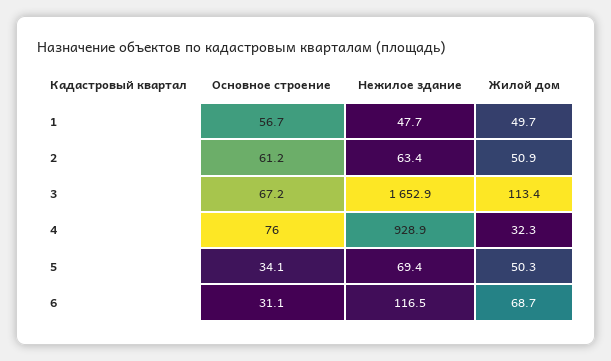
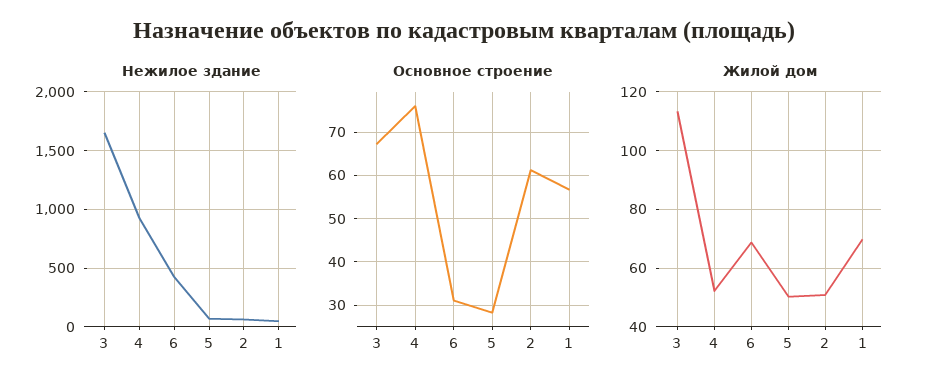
  {
    "Основное строение": {
      "1": 56.7,
      "2": 61.2,
      "3": 67.2,
      "4": 76,
-     "5": 34.1,
+     "5": 28,
      "6": 31.1
    },
    "Нежилое здание": {
      "1": 47.7,
      "2": 63.4,
      "3": 1652.9,
      "4": 928.9,
      "5": 69.4,
-     "6": 116.5
+     "6": 400
    },
    "Жилой дом": {
-     "1": 49.7,
+     "1": 70,
      "2": 50.9,
      "3": 113.4,
-     "4": 32.3,
+     "4": 52.5,
      "5": 50.3,
      "6": 68.7
    }
  }

